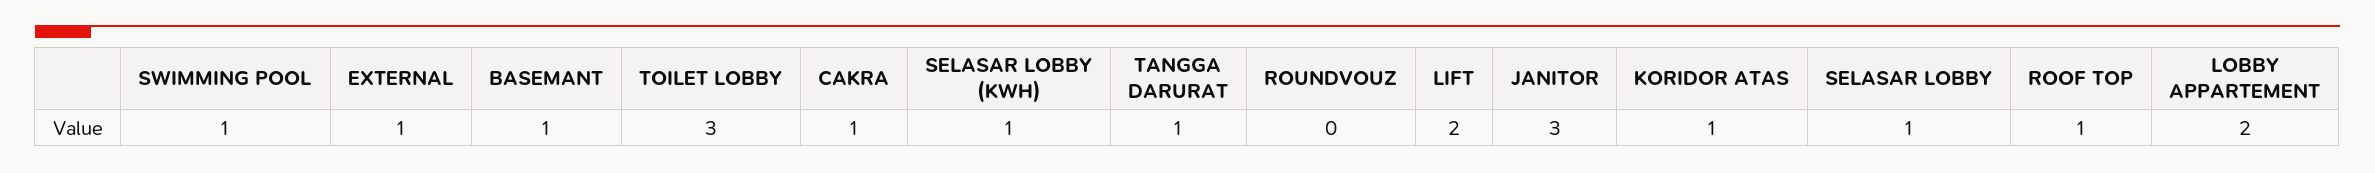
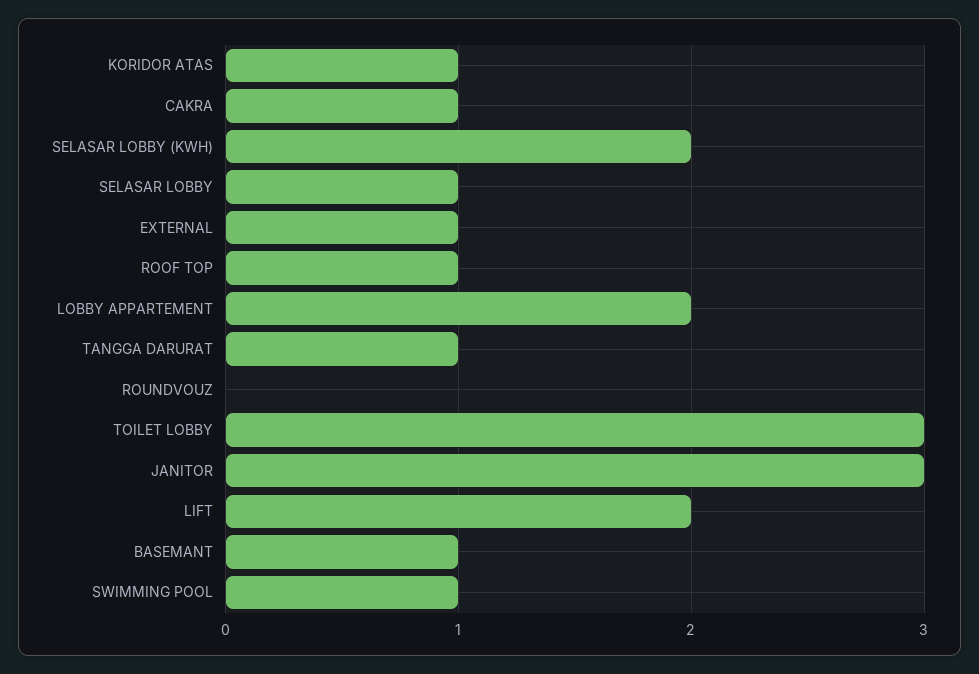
  {
    "SWIMMING POOL": 1,
    "EXTERNAL": 1,
    "BASEMANT": 1,
    "TOILET LOBBY": 3,
    "CAKRA": 1,
-   "SELASAR LOBBY (KWH)": 1,
+   "SELASAR LOBBY (KWH)": 2,
    "TANGGA DARURAT": 1,
    "ROUNDVOUZ": 0,
    "LIFT": 2,
    "JANITOR": 3,
    "KORIDOR ATAS": 1,
    "SELASAR LOBBY": 1,
    "ROOF TOP": 1,
    "LOBBY APPARTEMENT": 2
  }

